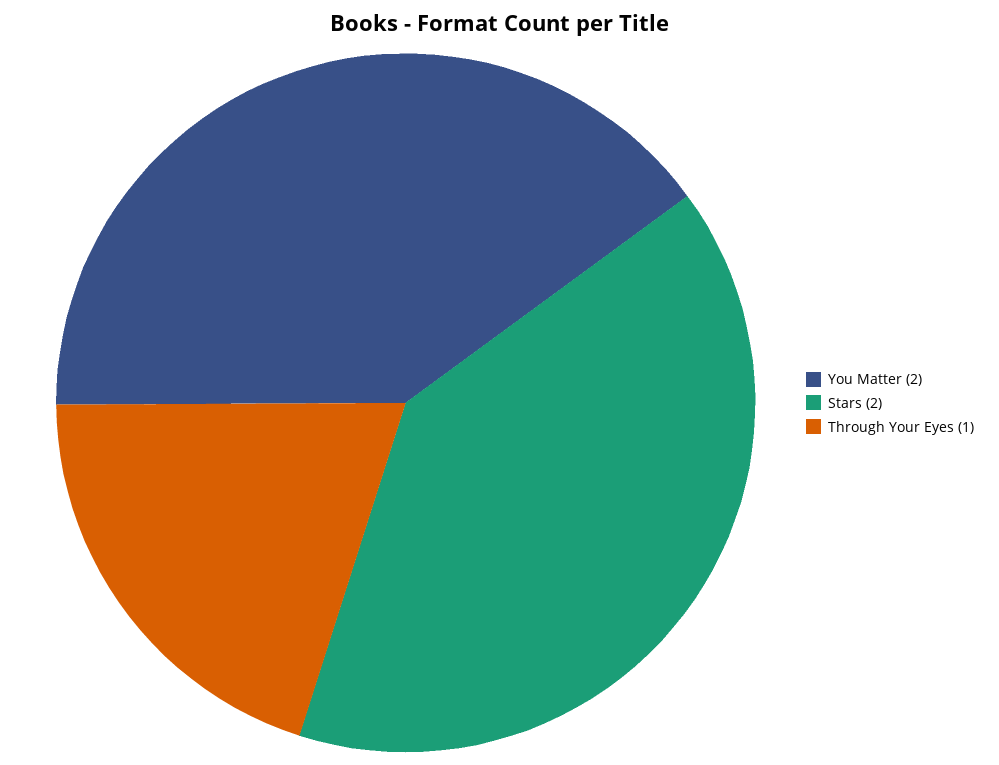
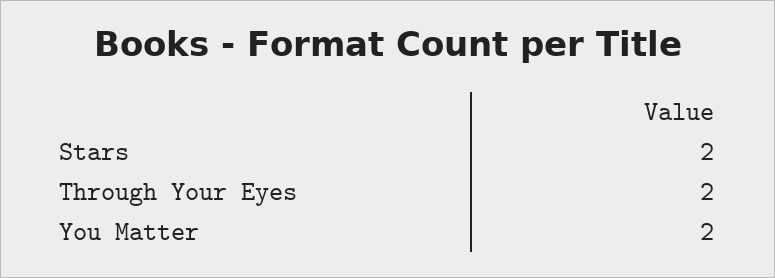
  {
    "You Matter": 2,
    "Stars": 2,
-   "Through Your Eyes": 1
+   "Through Your Eyes": 2
  }

